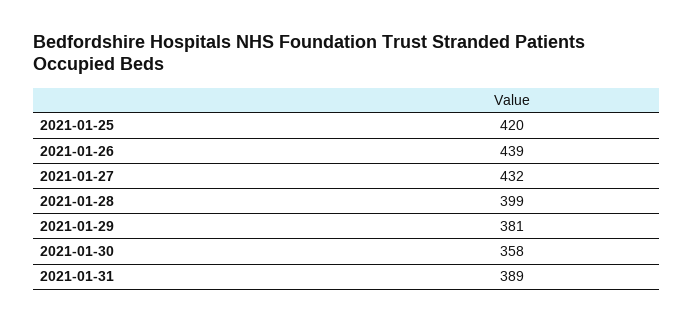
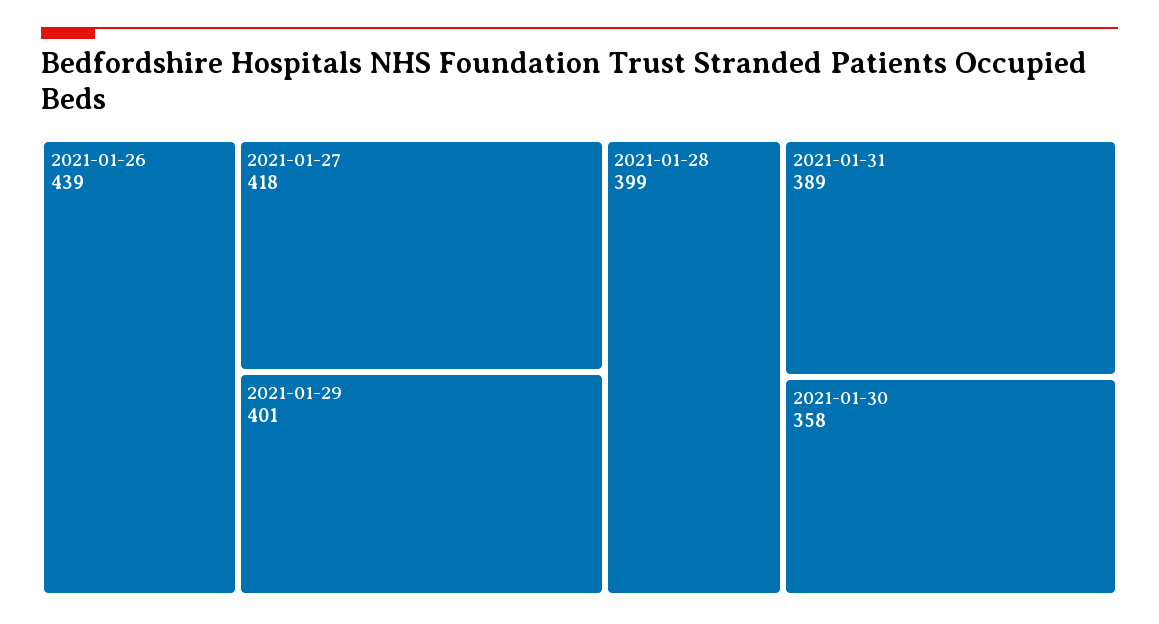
  {
-   "2021-01-25": 420,
    "2021-01-26": 439,
-   "2021-01-27": 432,
+   "2021-01-27": 418,
    "2021-01-28": 399,
-   "2021-01-29": 381,
+   "2021-01-29": 401,
    "2021-01-30": 358,
    "2021-01-31": 389
  }

